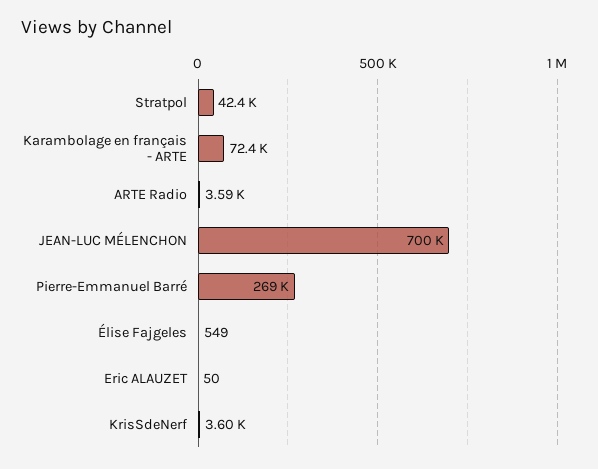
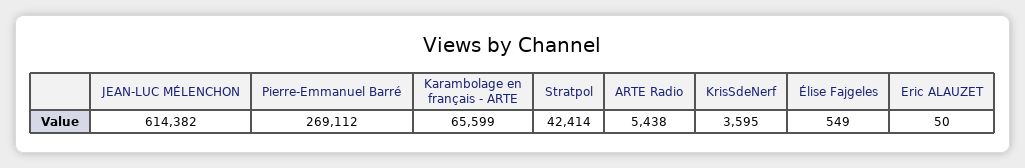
  {
    "Stratpol": 42414,
-   "Karambolage en français - ARTE": 72400,
+   "Karambolage en français - ARTE": 65599,
-   "ARTE Radio": 3590,
+   "ARTE Radio": 5438,
-   "JEAN-LUC MÉLENCHON": 700000,
+   "JEAN-LUC MÉLENCHON": 614382,
    "Pierre-Emmanuel Barré": 269112,
    "Élise Fajgeles": 549,
    "Eric ALAUZET": 50,
    "KrisSdeNerf": 3595
  }

